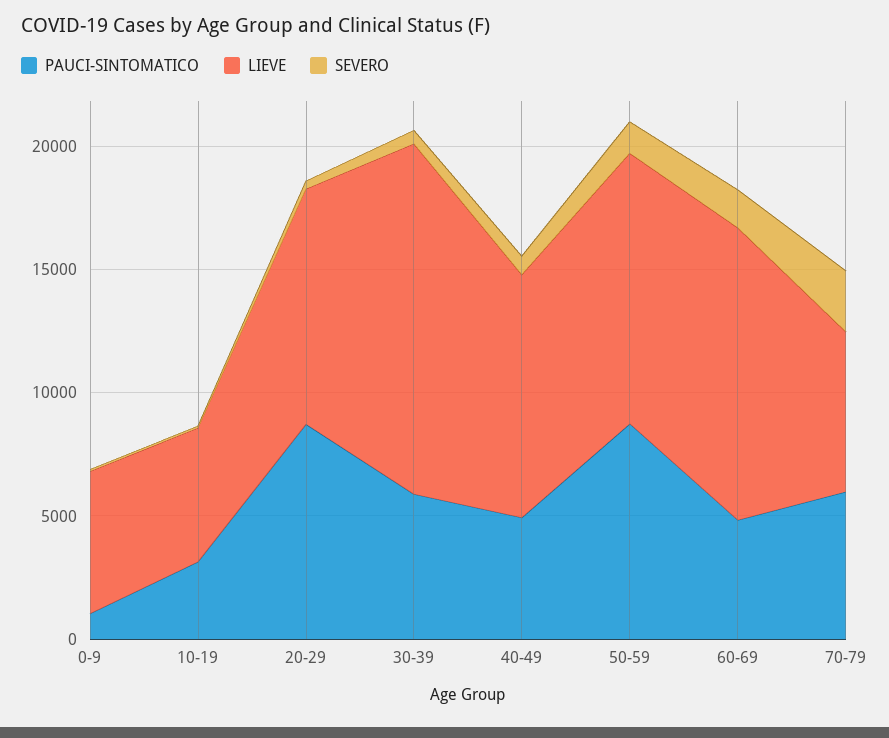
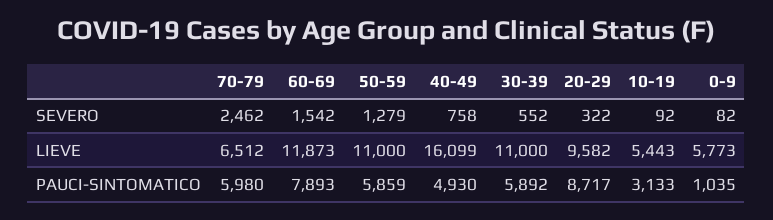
  {
    "PAUCI-SINTOMATICO": {
      "0-9": 1035,
      "10-19": 3133,
      "20-29": 8717,
      "30-39": 5892,
      "40-49": 4930,
-     "50-59": 9000,
+     "50-59": 5859,
-     "60-69": 5000,
+     "60-69": 7893,
      "70-79": 5980
    },
    "LIEVE": {
      "0-9": 5773,
      "10-19": 5443,
      "20-29": 9582,
-     "30-39": 14000,
+     "30-39": 11000,
-     "40-49": 10000,
+     "40-49": 16099,
      "50-59": 11000,
      "60-69": 11873,
      "70-79": 6512
    },
    "SEVERO": {
      "0-9": 82,
      "10-19": 92,
      "20-29": 322,
      "30-39": 552,
      "40-49": 758,
      "50-59": 1279,
      "60-69": 1542,
      "70-79": 2462
    }
  }

